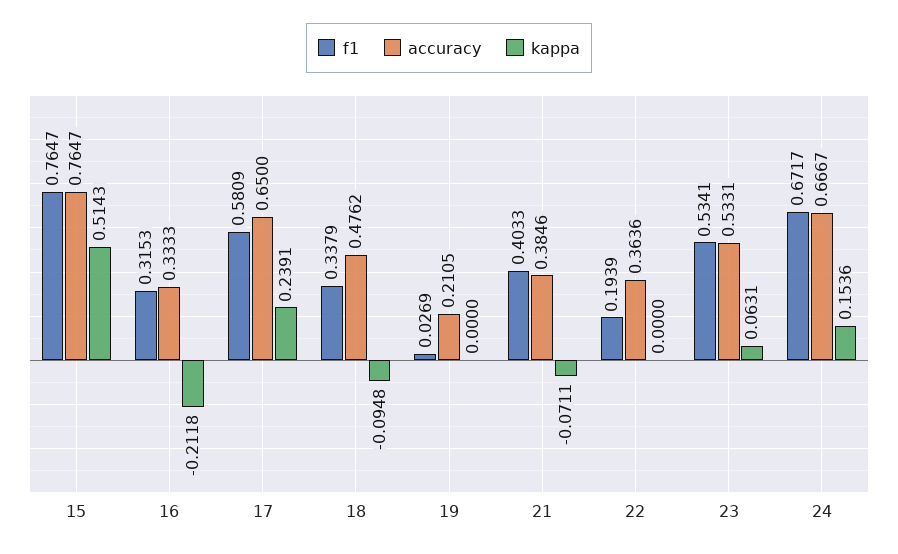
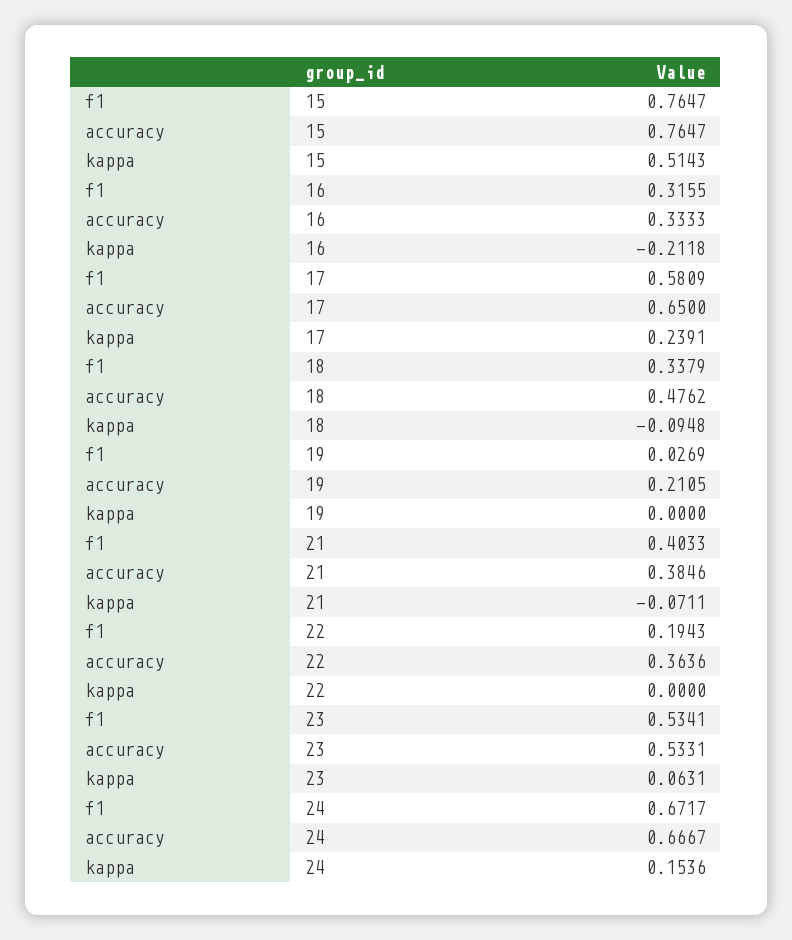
  {
    "f1": {
      "15": 0.7647,
-     "16": 0.3153,
+     "16": 0.3155,
      "17": 0.5809,
      "18": 0.3379,
      "19": 0.0269,
      "21": 0.4033,
-     "22": 0.1939,
+     "22": 0.1943,
      "23": 0.5341,
      "24": 0.6717
    },
    "accuracy": {
      "15": 0.7647,
      "16": 0.3333,
      "17": 0.65,
      "18": 0.4762,
      "19": 0.2105,
      "21": 0.3846,
      "22": 0.3636,
      "23": 0.5331,
      "24": 0.6667
    },
    "kappa": {
      "15": 0.5143,
      "16": -0.2118,
      "17": 0.2391,
      "18": -0.0948,
      "19": 0,
      "21": -0.0711,
      "22": 0,
      "23": 0.0631,
      "24": 0.1536
    }
  }

